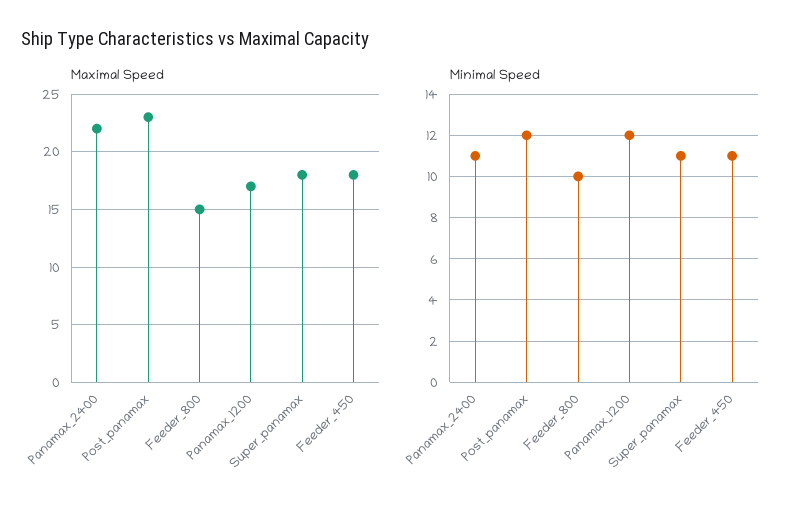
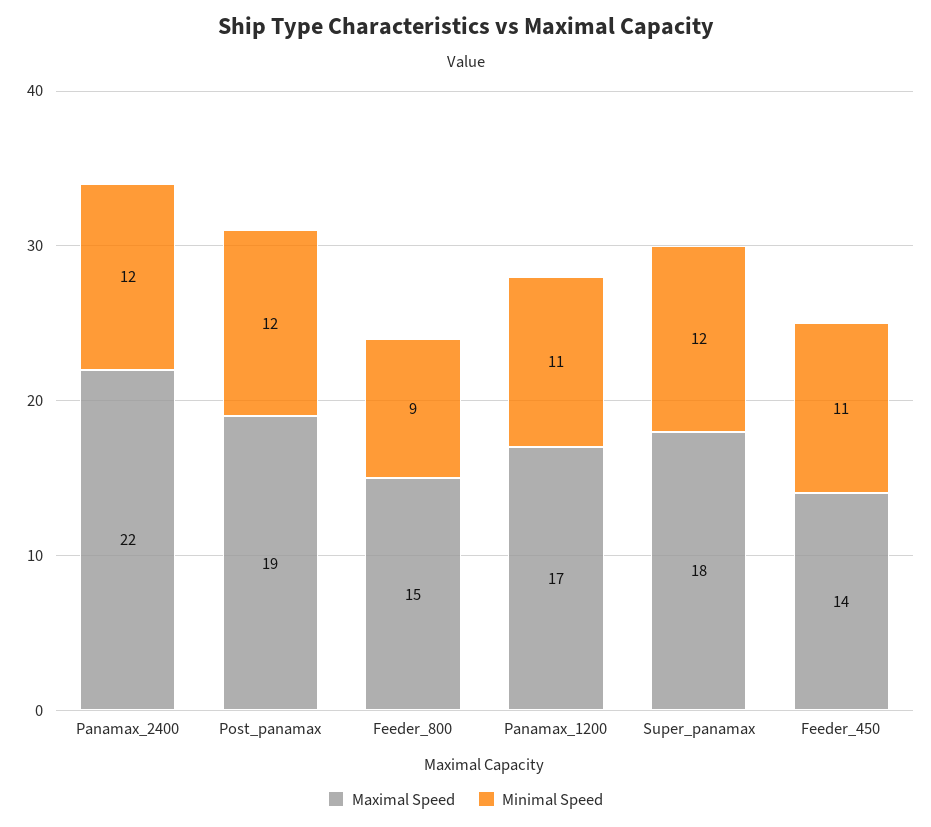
  {
    "Maximal Speed": {
      "Panamax_2400": 22,
-     "Post_panamax": 23,
+     "Post_panamax": 19,
      "Feeder_800": 15,
      "Panamax_1200": 17,
      "Super_panamax": 18,
-     "Feeder_450": 18
+     "Feeder_450": 14
    },
    "Minimal Speed": {
-     "Panamax_2400": 11,
+     "Panamax_2400": 12,
      "Post_panamax": 12,
-     "Feeder_800": 10,
+     "Feeder_800": 9,
-     "Panamax_1200": 12,
+     "Panamax_1200": 11,
-     "Super_panamax": 11,
+     "Super_panamax": 12,
      "Feeder_450": 11
    }
  }

